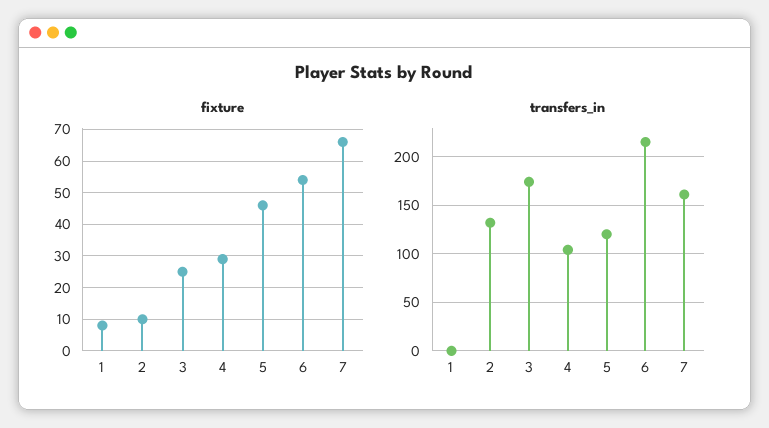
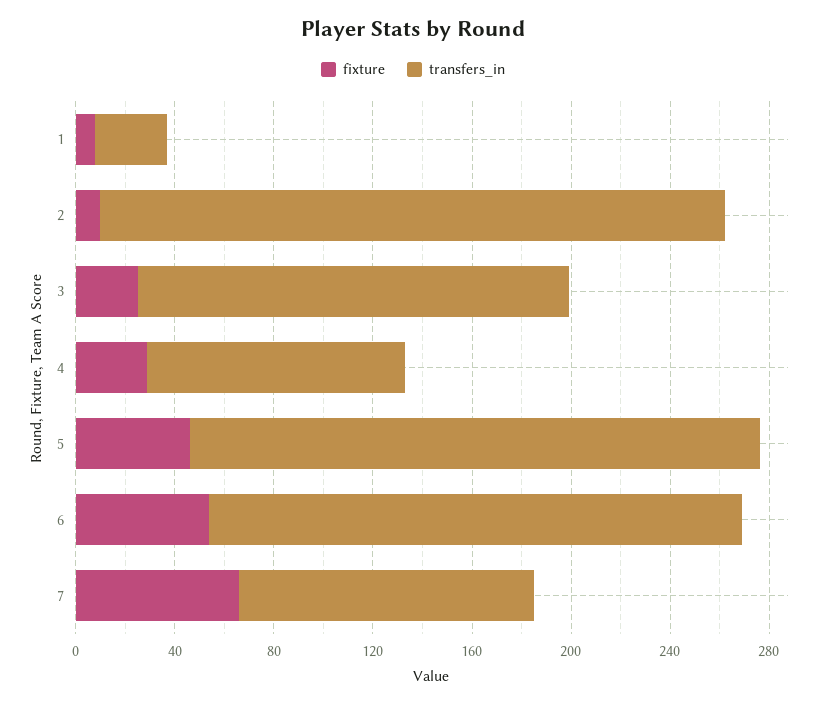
  {
    "fixture": {
      "1": 10,
      "2": 10,
      "3": 25,
      "4": 30,
      "5": 45,
      "6": 55,
      "7": 65
    },
    "transfers_in": {
-     "1": 0,
+     "1": 30,
-     "2": 130,
+     "2": 250,
      "3": 170,
      "4": 100,
-     "5": 120,
+     "5": 230,
      "6": 220,
-     "7": 160
+     "7": 120
    }
  }

